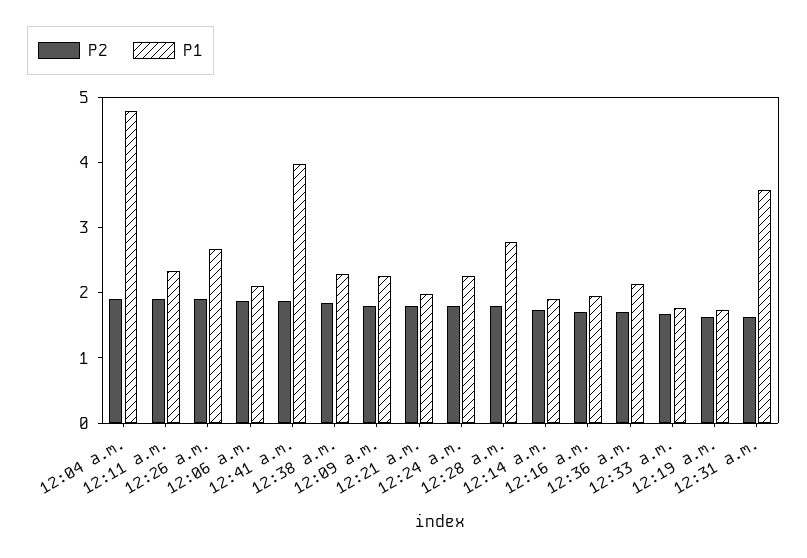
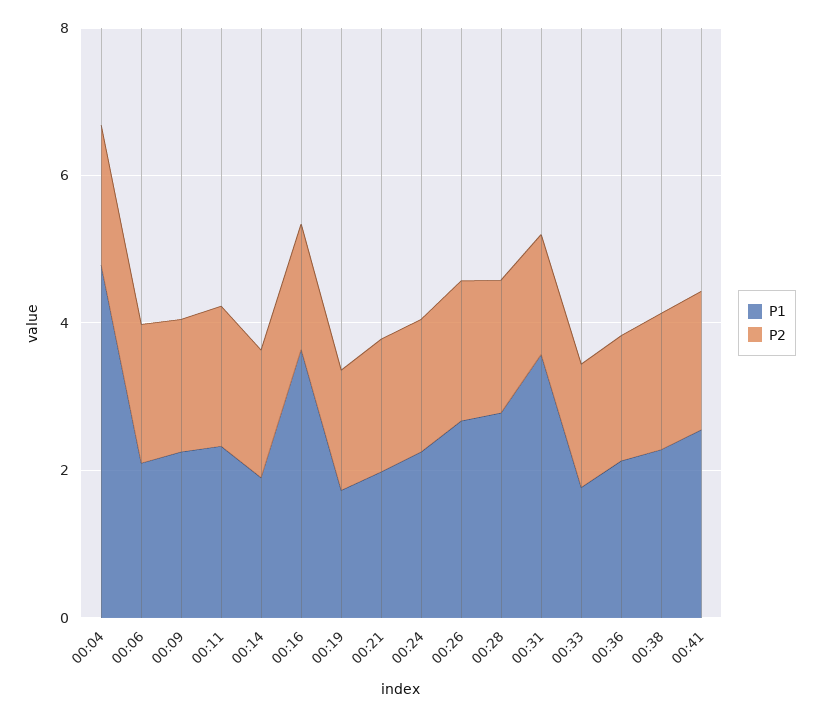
  {
    "P2": {
      "12:04 a.m.": 2,
      "12:11 a.m.": 2,
      "12:26 a.m.": 2,
      "12:06 a.m.": 1.8,
      "12:41 a.m.": 1.8,
      "12:38 a.m.": 1.8,
      "12:09 a.m.": 1.8,
      "12:21 a.m.": 1.8,
      "12:24 a.m.": 1.8,
      "12:28 a.m.": 1.8,
      "12:14 a.m.": 1.8,
      "12:16 a.m.": 1.8,
      "12:36 a.m.": 1.8,
      "12:33 a.m.": 1.6,
      "12:19 a.m.": 1.6,
      "12:31 a.m.": 1.6
    },
    "P1": {
      "12:04 a.m.": 4.8,
      "12:11 a.m.": 2.4,
      "12:26 a.m.": 2.6,
      "12:06 a.m.": 2.2,
-     "12:41 a.m.": 4,
+     "12:41 a.m.": 2.5,
      "12:38 a.m.": 2.2,
      "12:09 a.m.": 2.2,
      "12:21 a.m.": 2,
      "12:24 a.m.": 2.2,
      "12:28 a.m.": 2.8,
      "12:14 a.m.": 2,
-     "12:16 a.m.": 2,
+     "12:16 a.m.": 3.5,
      "12:36 a.m.": 2.2,
      "12:33 a.m.": 1.8,
      "12:19 a.m.": 1.8,
      "12:31 a.m.": 3.6
    }
  }

